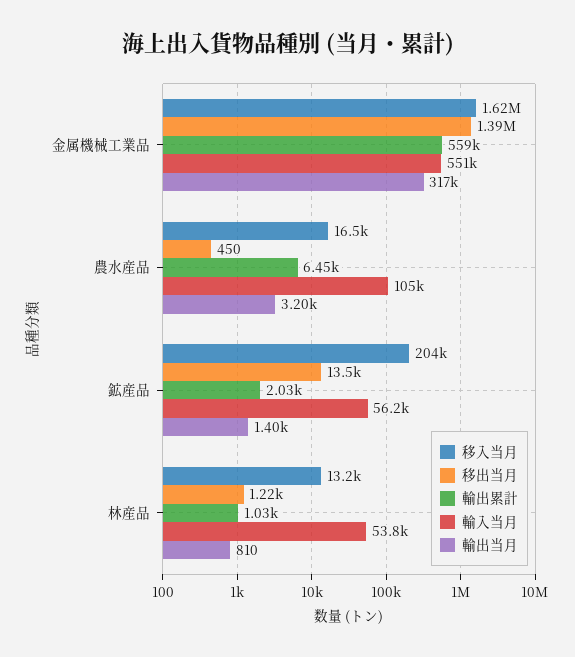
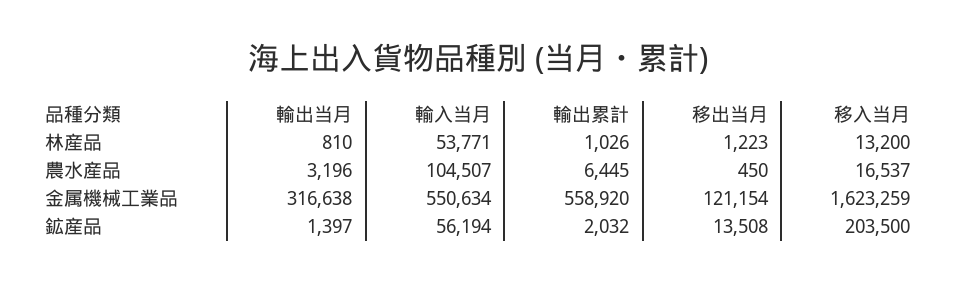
  {
    "移入当月": {
      "金属機械工業品": 1623259,
      "農水産品": 16537,
      "鉱産品": 203500,
      "林産品": 13200
    },
    "移出当月": {
-     "金属機械工業品": 1390000,
+     "金属機械工業品": 121154,
      "農水産品": 450,
      "鉱産品": 13508,
      "林産品": 1223
    },
    "輸出累計": {
      "金属機械工業品": 558920,
      "農水産品": 6445,
      "鉱産品": 2032,
      "林産品": 1026
    },
    "輸入当月": {
      "金属機械工業品": 550634,
      "農水産品": 104507,
      "鉱産品": 56194,
      "林産品": 53771
    },
    "輸出当月": {
      "金属機械工業品": 316638,
      "農水産品": 3196,
      "鉱産品": 1397,
      "林産品": 810
    }
  }

